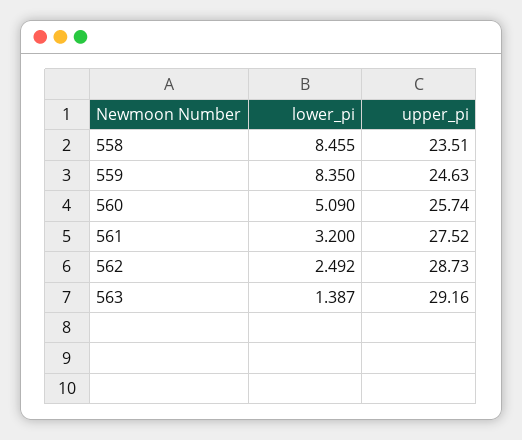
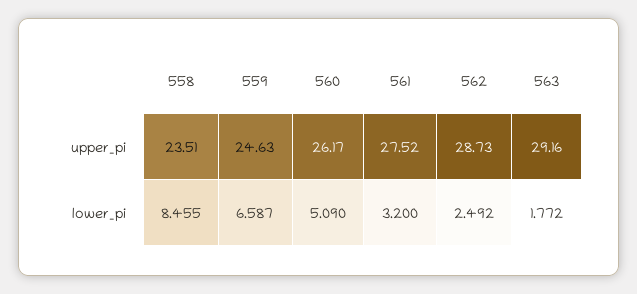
  {
    "lower_pi": {
      "558": 8.455,
-     "559": 8.35,
+     "559": 6.587,
      "560": 5.09,
      "561": 3.2,
      "562": 2.492,
-     "563": 1.387
+     "563": 1.772
    },
    "upper_pi": {
      "558": 23.51,
      "559": 24.63,
-     "560": 25.74,
+     "560": 26.17,
      "561": 27.52,
      "562": 28.73,
      "563": 29.16
    }
  }

